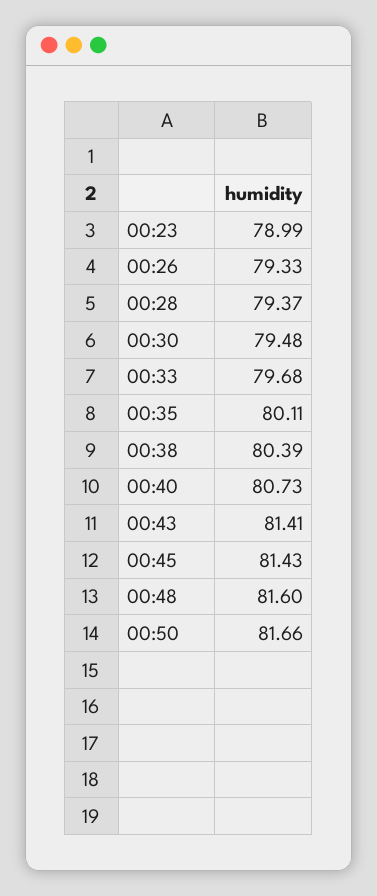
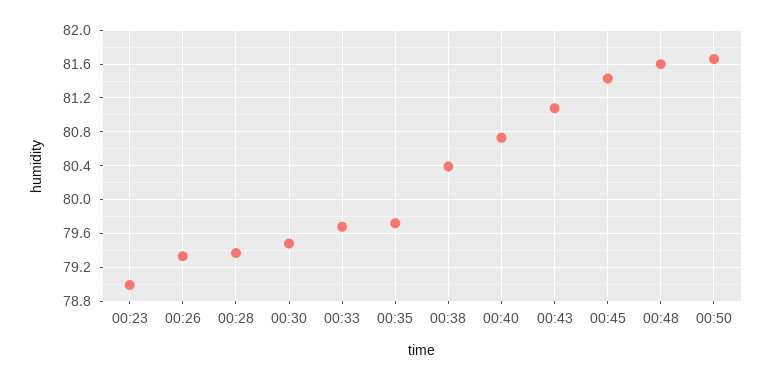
  {
    "00:23": 78.99,
    "00:26": 79.33,
    "00:28": 79.37,
    "00:30": 79.48,
    "00:33": 79.68,
-   "00:35": 80.11,
+   "00:35": 79.7,
    "00:38": 80.39,
    "00:40": 80.73,
-   "00:43": 81.41,
+   "00:43": 81.1,
    "00:45": 81.43,
    "00:48": 81.6,
    "00:50": 81.66
  }

